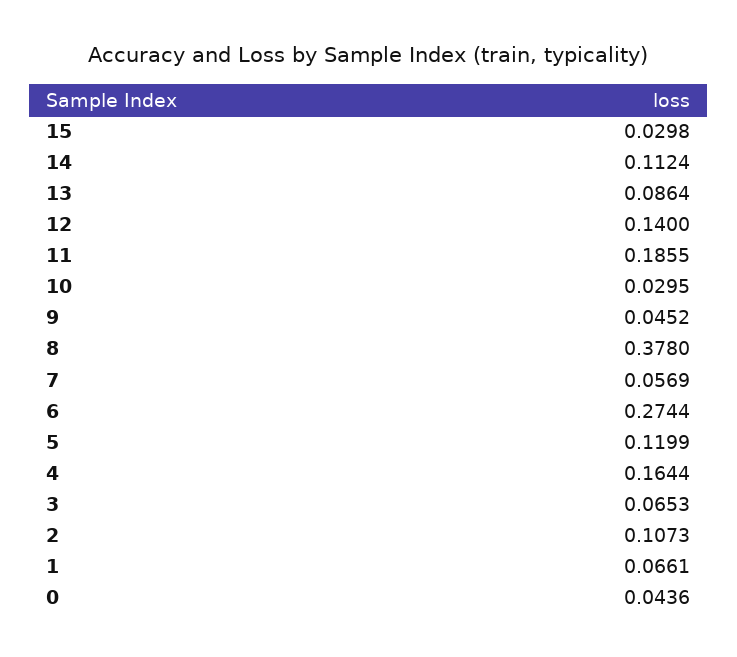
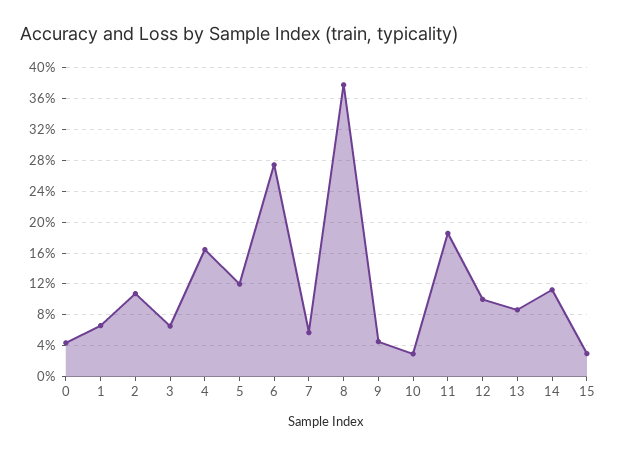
  {
    "15": 0.0298,
    "14": 0.1124,
    "13": 0.0864,
-   "12": 0.14,
+   "12": 0.1,
    "11": 0.1855,
    "10": 0.0295,
    "9": 0.0452,
    "8": 0.378,
    "7": 0.0569,
    "6": 0.2744,
    "5": 0.1199,
    "4": 0.1644,
    "3": 0.0653,
    "2": 0.1073,
    "1": 0.0661,
    "0": 0.0436
  }

